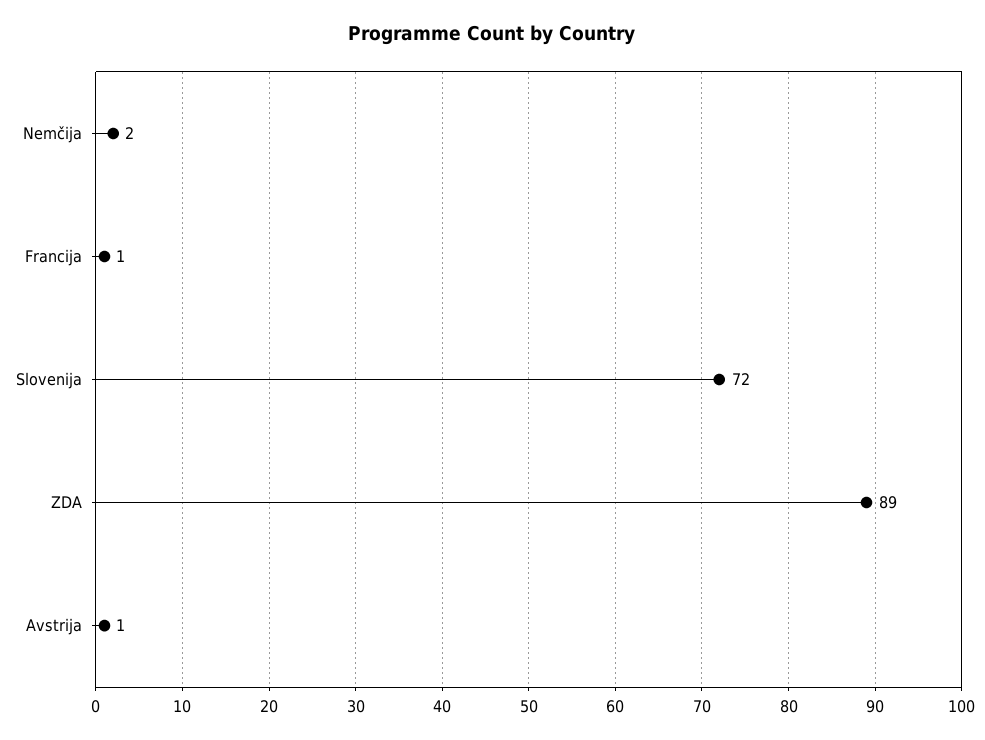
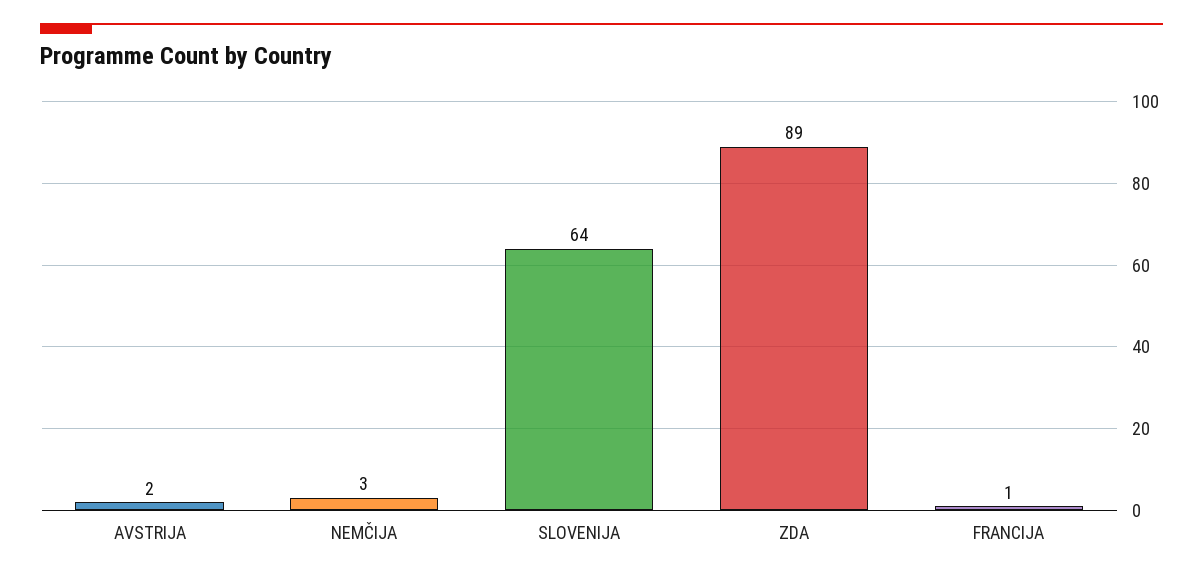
  {
-   "Nemčija": 2,
+   "Nemčija": 3,
    "Francija": 1,
-   "Slovenija": 72,
+   "Slovenija": 64,
    "ZDA": 89,
-   "Avstrija": 1
+   "Avstrija": 2
  }

